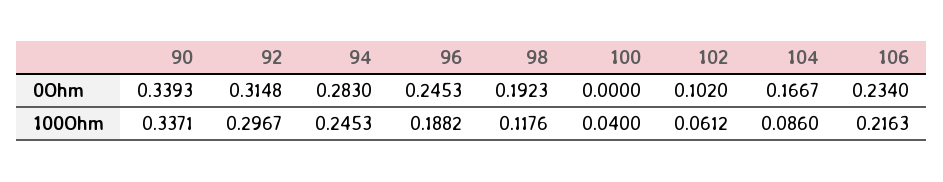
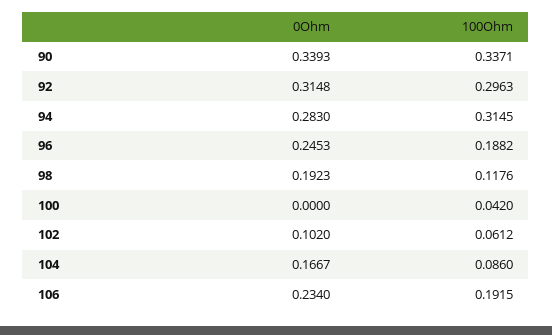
  {
    "90": {
      "0Ohm": 0.3393,
      "100Ohm": 0.3371
    },
    "92": {
      "0Ohm": 0.3148,
-     "100Ohm": 0.2967
+     "100Ohm": 0.2963
    },
    "94": {
      "0Ohm": 0.283,
-     "100Ohm": 0.2453
+     "100Ohm": 0.3145
    },
    "96": {
      "0Ohm": 0.2453,
      "100Ohm": 0.1882
    },
    "98": {
      "0Ohm": 0.1923,
      "100Ohm": 0.1176
    },
    "100": {
      "0Ohm": 0,
-     "100Ohm": 0.04
+     "100Ohm": 0.042
    },
    "102": {
      "0Ohm": 0.102,
      "100Ohm": 0.0612
    },
    "104": {
      "0Ohm": 0.1667,
      "100Ohm": 0.086
    },
    "106": {
      "0Ohm": 0.234,
-     "100Ohm": 0.2163
+     "100Ohm": 0.1915
    }
  }

